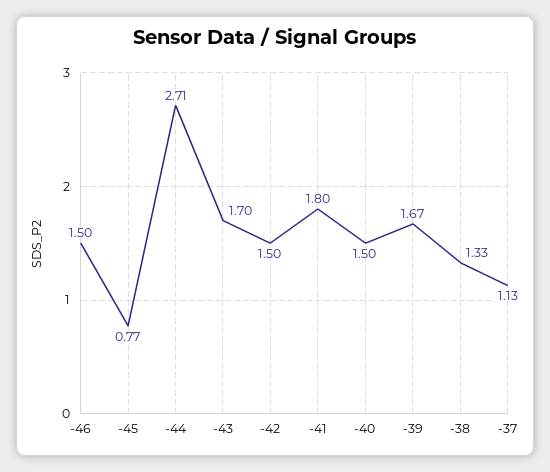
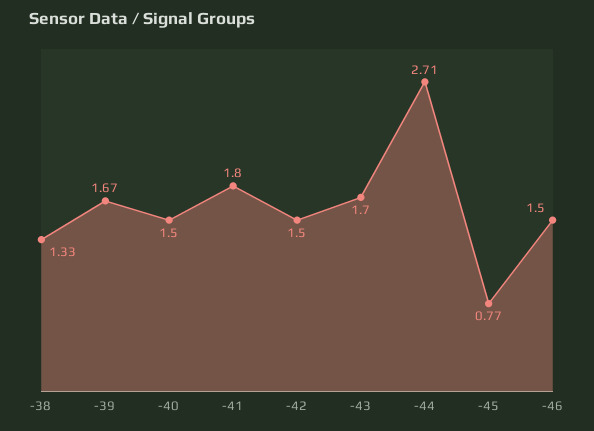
  {
    "-46": 1.5,
    "-45": 0.77,
    "-44": 2.71,
    "-43": 1.7,
    "-42": 1.5,
    "-41": 1.8,
    "-40": 1.5,
    "-39": 1.67,
-   "-38": 1.33,
+   "-38": 1.33
-   "-37": 1.13
  }

